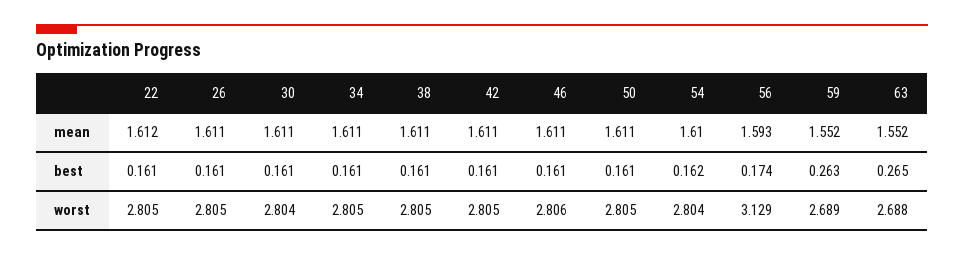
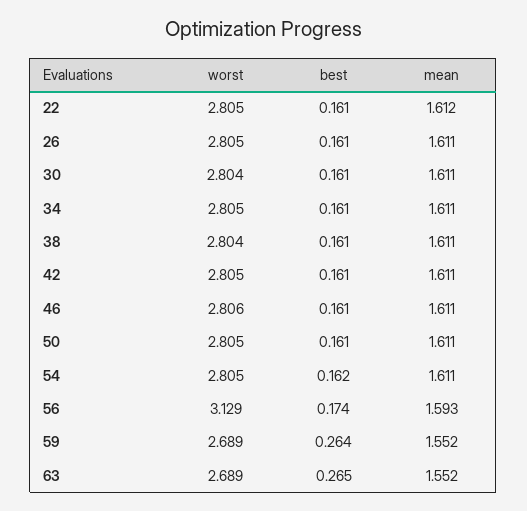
  {
    "22": {
      "mean": 1.612,
      "best": 0.161,
      "worst": 2.805
    },
    "26": {
      "mean": 1.611,
      "best": 0.161,
      "worst": 2.805
    },
    "30": {
      "mean": 1.611,
      "best": 0.161,
      "worst": 2.804
    },
    "34": {
      "mean": 1.611,
      "best": 0.161,
      "worst": 2.805
    },
    "38": {
      "mean": 1.611,
      "best": 0.161,
-     "worst": 2.805
+     "worst": 2.804
    },
    "42": {
      "mean": 1.611,
      "best": 0.161,
      "worst": 2.805
    },
    "46": {
      "mean": 1.611,
      "best": 0.161,
      "worst": 2.806
    },
    "50": {
      "mean": 1.611,
      "best": 0.161,
      "worst": 2.805
    },
    "54": {
-     "mean": 1.61,
+     "mean": 1.611,
      "best": 0.162,
-     "worst": 2.804
+     "worst": 2.805
    },
    "56": {
      "mean": 1.593,
      "best": 0.174,
      "worst": 3.129
    },
    "59": {
      "mean": 1.552,
-     "best": 0.263,
+     "best": 0.264,
      "worst": 2.689
    },
    "63": {
      "mean": 1.552,
      "best": 0.265,
-     "worst": 2.688
+     "worst": 2.689
    }
  }

